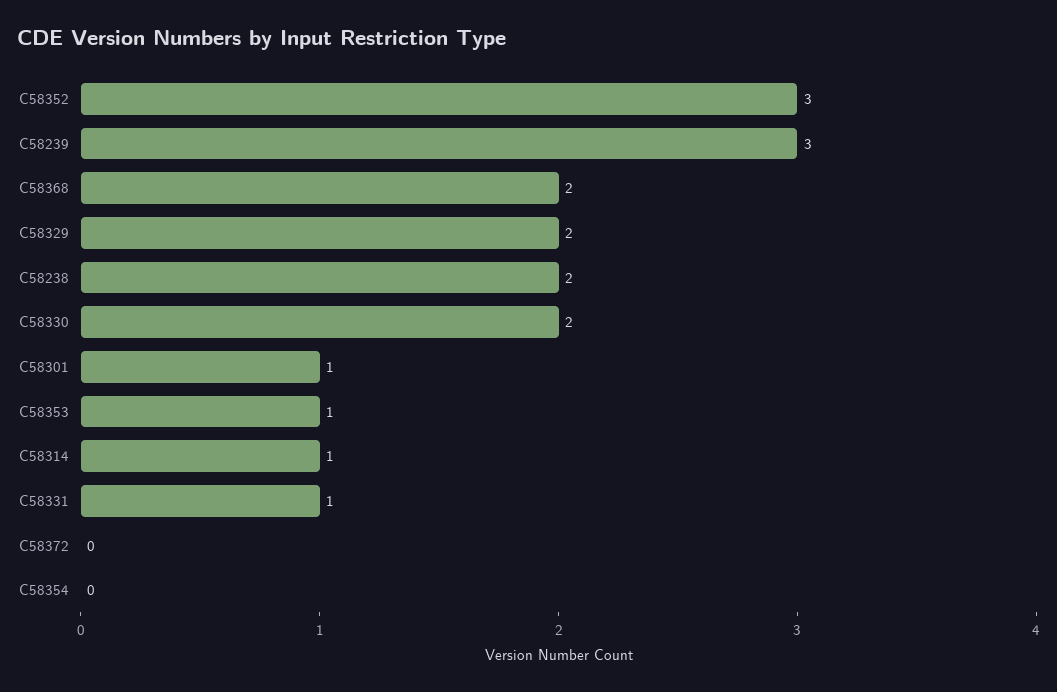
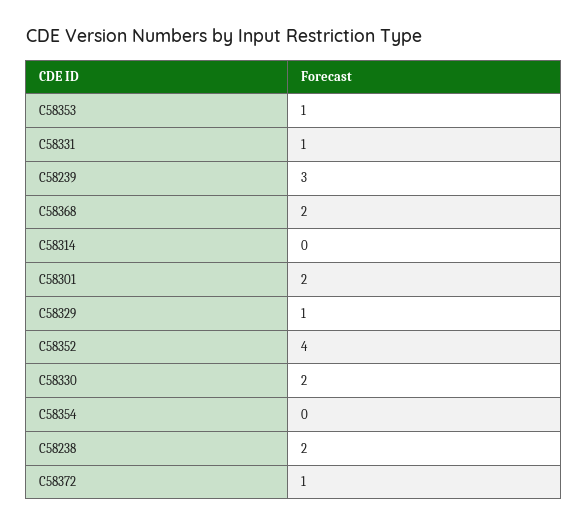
  {
-   "C58352": 3,
+   "C58352": 4,
    "C58239": 3,
    "C58368": 2,
-   "C58329": 2,
+   "C58329": 1,
    "C58238": 2,
    "C58330": 2,
-   "C58301": 1,
+   "C58301": 2,
    "C58353": 1,
-   "C58314": 1,
+   "C58314": 0,
    "C58331": 1,
-   "C58372": 0,
+   "C58372": 1,
    "C58354": 0
  }

